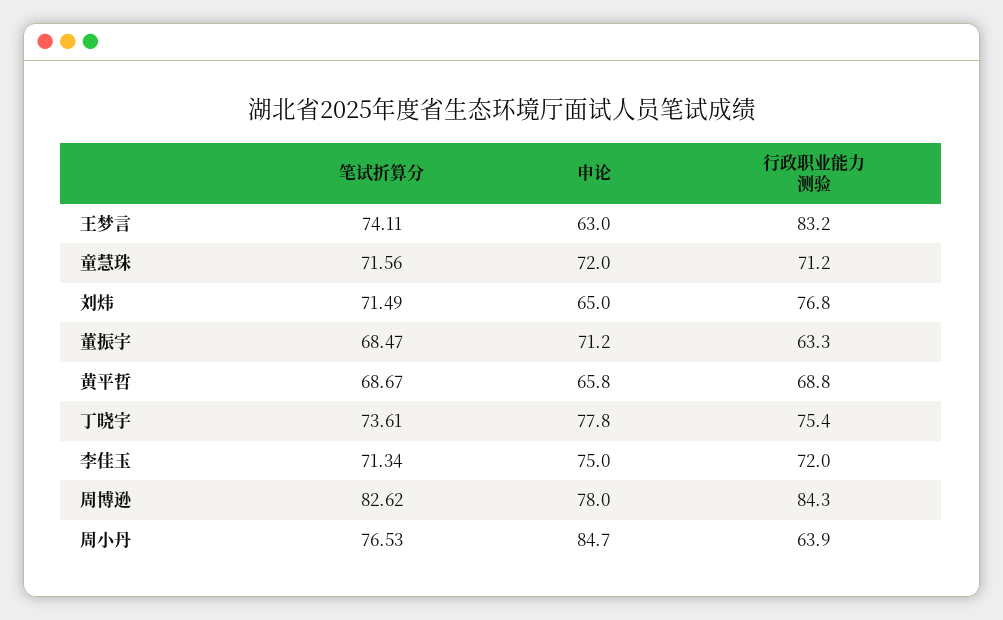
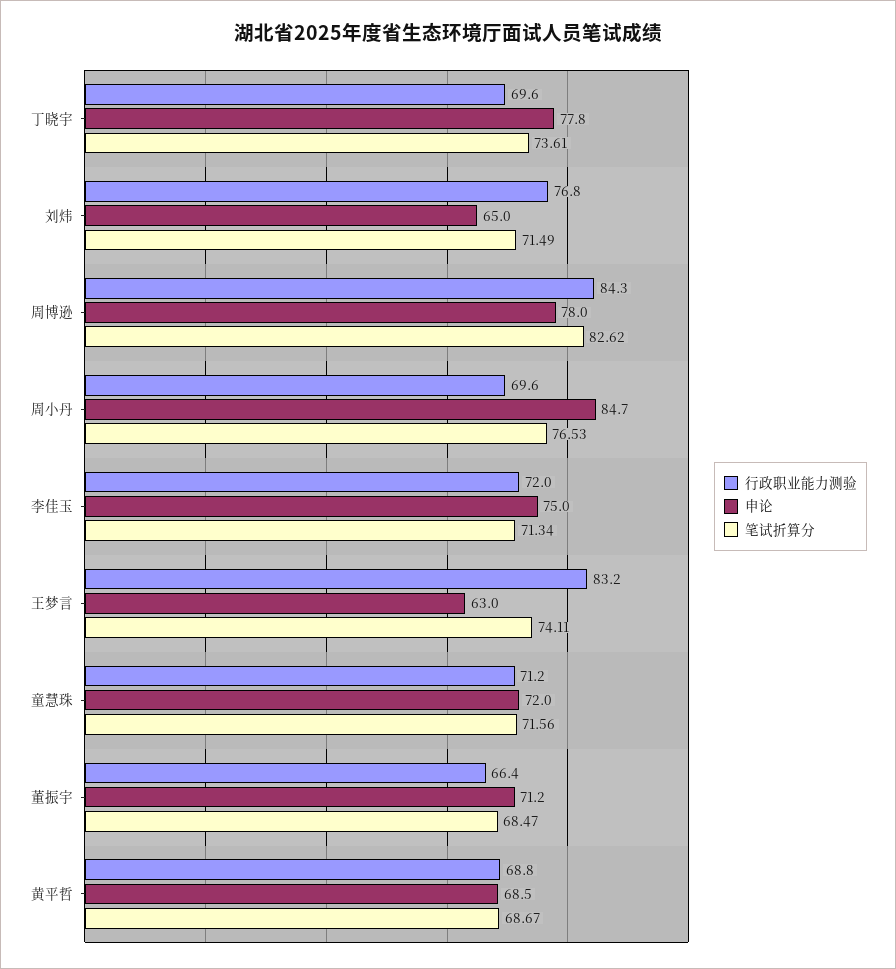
  {
    "笔试折算分": {
      "王梦言": 74.11,
      "童慧珠": 71.56,
      "刘炜": 71.49,
      "董振宇": 68.47,
      "黄平哲": 68.67,
      "丁晓宇": 73.61,
      "李佳玉": 71.34,
      "周博逊": 82.62,
      "周小丹": 76.53
    },
    "申论": {
      "王梦言": 63,
      "童慧珠": 72,
      "刘炜": 65,
      "董振宇": 71.2,
-     "黄平哲": 65.8,
+     "黄平哲": 68.5,
      "丁晓宇": 77.8,
      "李佳玉": 75,
      "周博逊": 78,
      "周小丹": 84.7
    },
    "行政职业能力测验": {
      "王梦言": 83.2,
      "童慧珠": 71.2,
      "刘炜": 76.8,
-     "董振宇": 63.3,
+     "董振宇": 66.4,
      "黄平哲": 68.8,
-     "丁晓宇": 75.4,
+     "丁晓宇": 69.6,
      "李佳玉": 72,
      "周博逊": 84.3,
-     "周小丹": 63.9
+     "周小丹": 69.6
    }
  }

